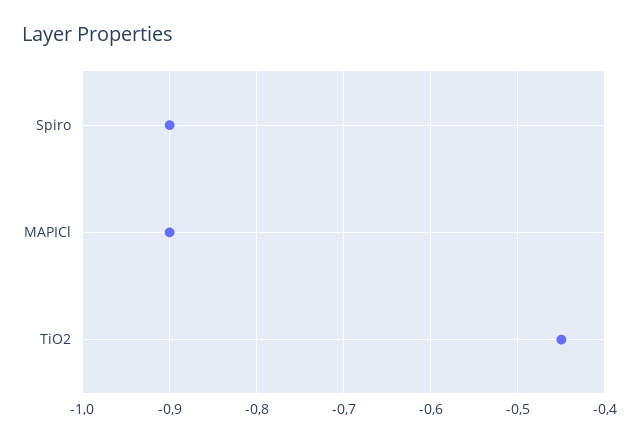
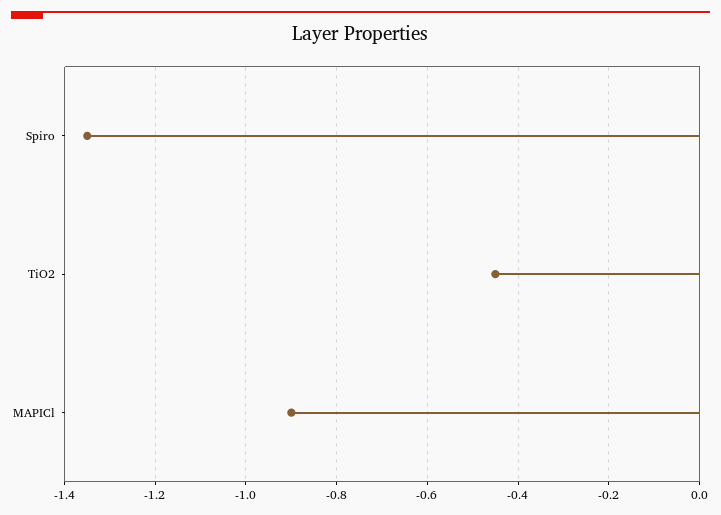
  {
-   "Spiro": -0.9,
+   "Spiro": -1.35,
    "MAPICl": -0.9,
    "TiO2": -0.45
  }

